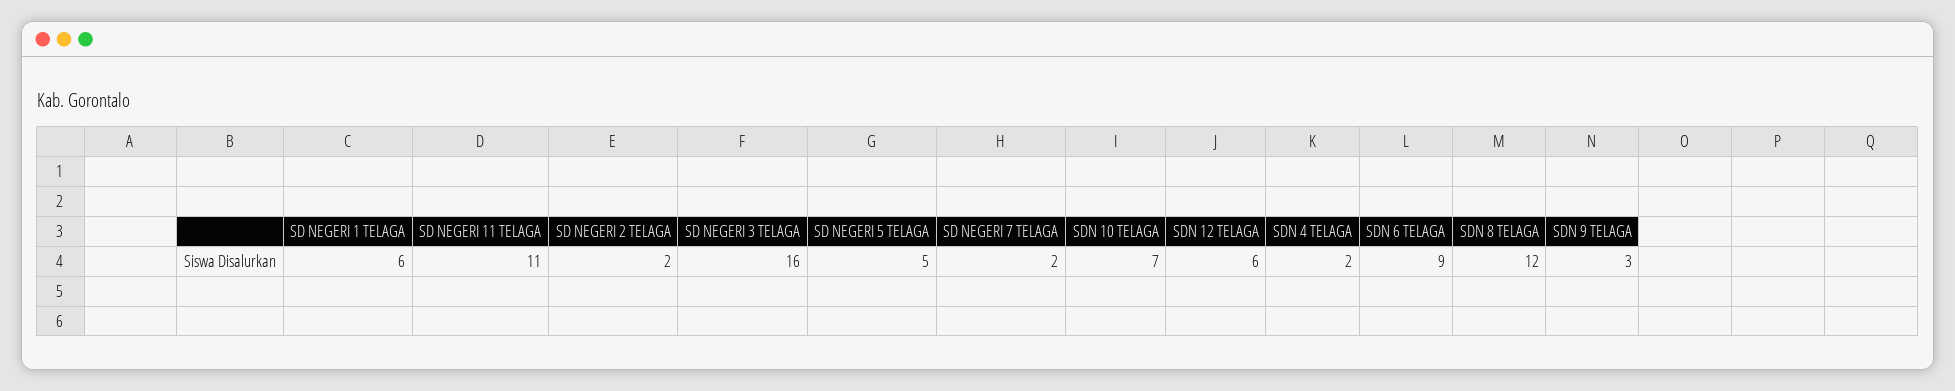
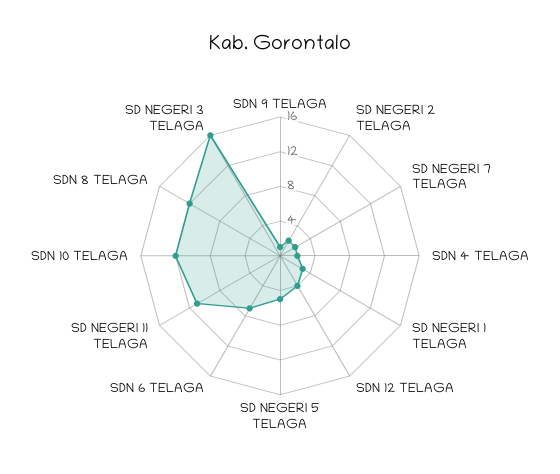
  {
-   "SD NEGERI 1 TELAGA": 6,
+   "SD NEGERI 1 TELAGA": 3,
    "SD NEGERI 11 TELAGA": 11,
    "SD NEGERI 2 TELAGA": 2,
    "SD NEGERI 3 TELAGA": 16,
    "SD NEGERI 5 TELAGA": 5,
    "SD NEGERI 7 TELAGA": 2,
-   "SDN 10 TELAGA": 7,
+   "SDN 10 TELAGA": 12,
-   "SDN 12 TELAGA": 6,
+   "SDN 12 TELAGA": 4,
    "SDN 4 TELAGA": 2,
-   "SDN 6 TELAGA": 9,
+   "SDN 6 TELAGA": 7,
    "SDN 8 TELAGA": 12,
-   "SDN 9 TELAGA": 3
+   "SDN 9 TELAGA": 1
  }

